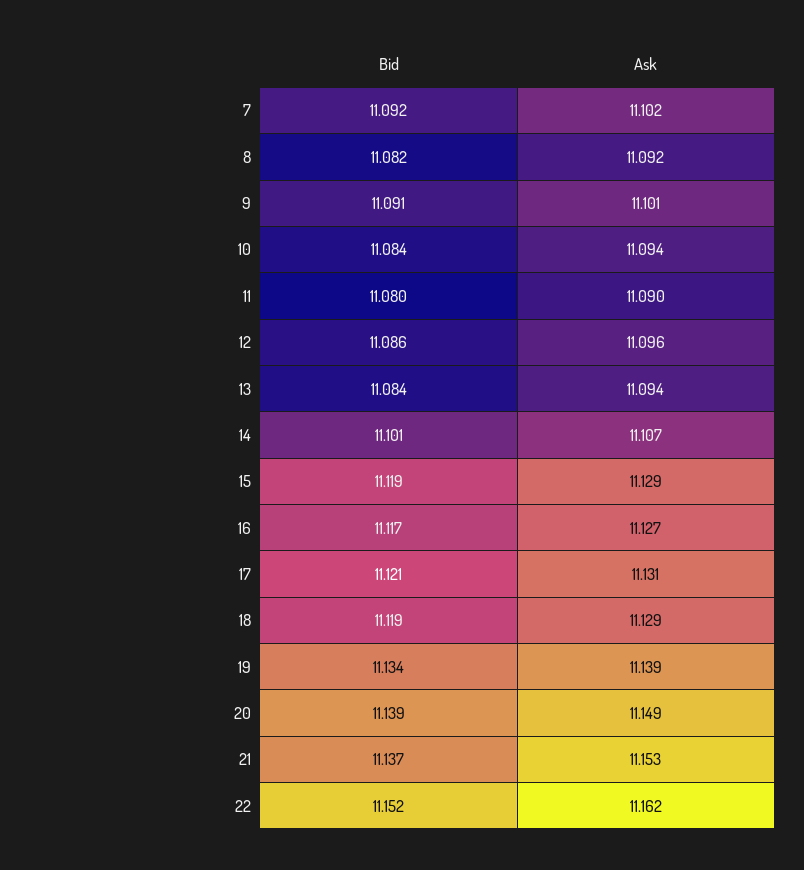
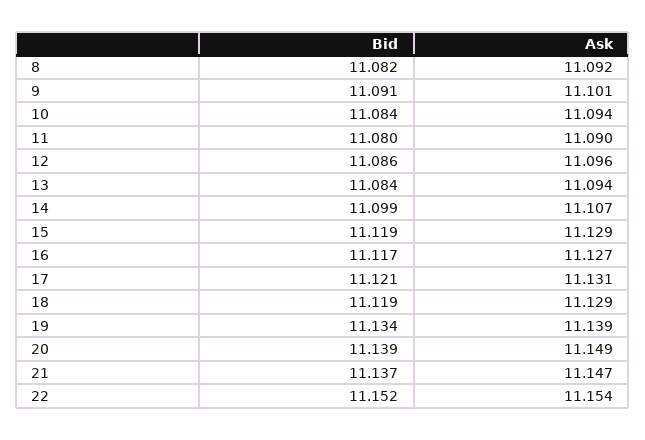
  {
    "Bid": {
-     "7": 11.092,
      "8": 11.082,
      "9": 11.091,
      "10": 11.084,
      "11": 11.08,
      "12": 11.086,
      "13": 11.084,
-     "14": 11.101,
+     "14": 11.099,
      "15": 11.119,
      "16": 11.117,
      "17": 11.121,
      "18": 11.119,
      "19": 11.134,
      "20": 11.139,
      "21": 11.137,
      "22": 11.152
    },
    "Ask": {
-     "7": 11.102,
      "8": 11.092,
      "9": 11.101,
      "10": 11.094,
      "11": 11.09,
      "12": 11.096,
      "13": 11.094,
      "14": 11.107,
      "15": 11.129,
      "16": 11.127,
      "17": 11.131,
      "18": 11.129,
      "19": 11.139,
      "20": 11.149,
-     "21": 11.153,
+     "21": 11.147,
-     "22": 11.162
+     "22": 11.154
    }
  }

